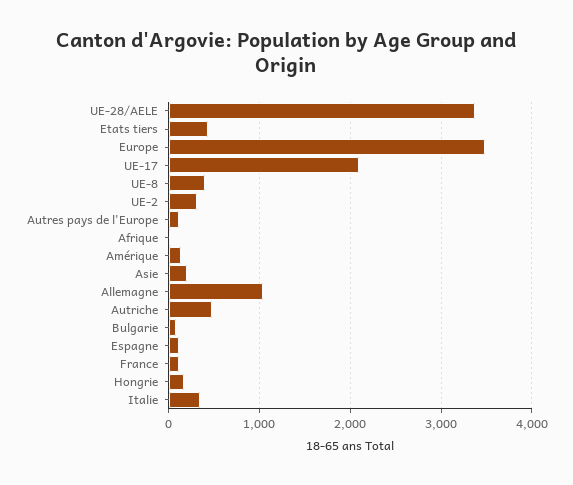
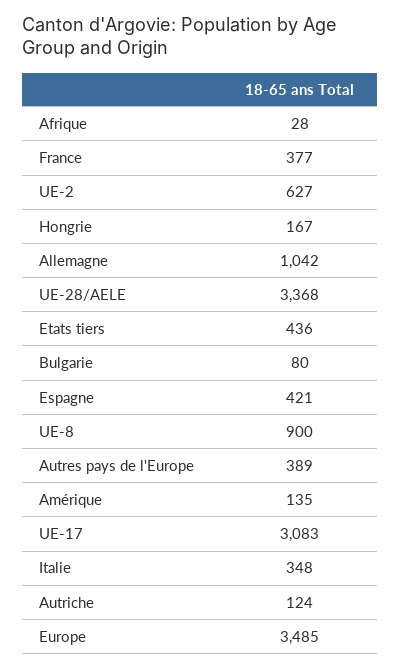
  {
    "UE-28/AELE": 3368,
    "Etats tiers": 436,
    "Europe": 3485,
-   "UE-17": 2100,
+   "UE-17": 3083,
-   "UE-8": 400,
+   "UE-8": 900,
-   "UE-2": 300,
+   "UE-2": 627,
-   "Autres pays de l'Europe": 100,
+   "Autres pays de l'Europe": 389,
    "Afrique": 28,
    "Amérique": 135,
-   "Asie": 200,
    "Allemagne": 1042,
-   "Autriche": 500,
+   "Autriche": 124,
    "Bulgarie": 80,
-   "Espagne": 100,
+   "Espagne": 421,
-   "France": 100,
+   "France": 377,
    "Hongrie": 167,
    "Italie": 348
  }

